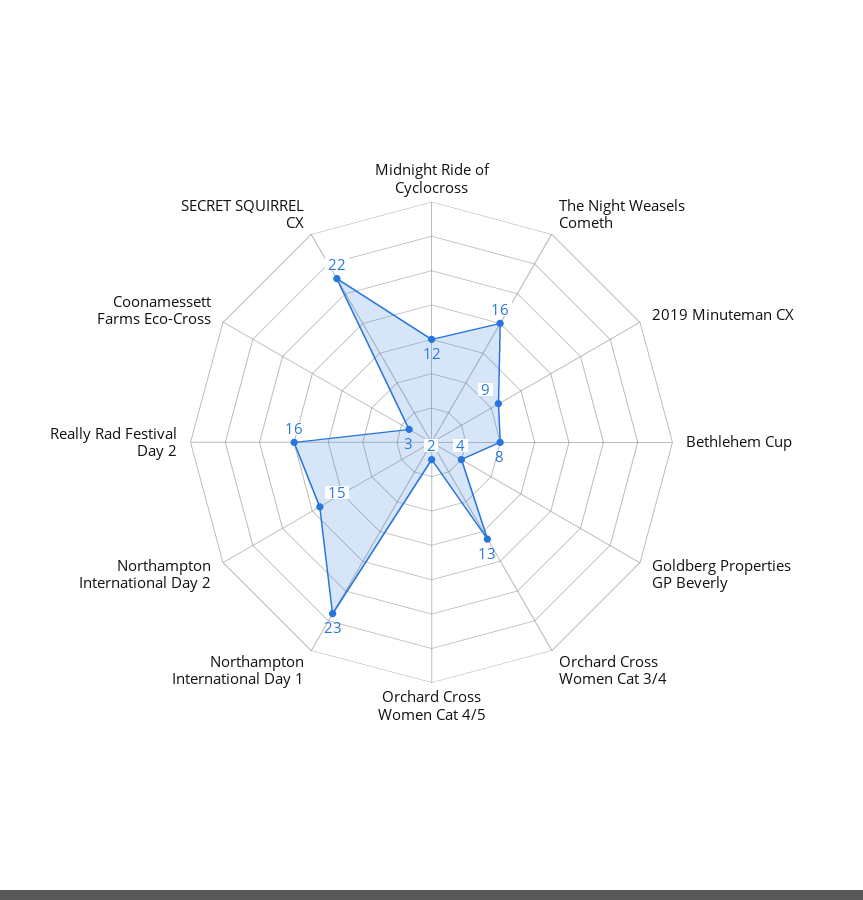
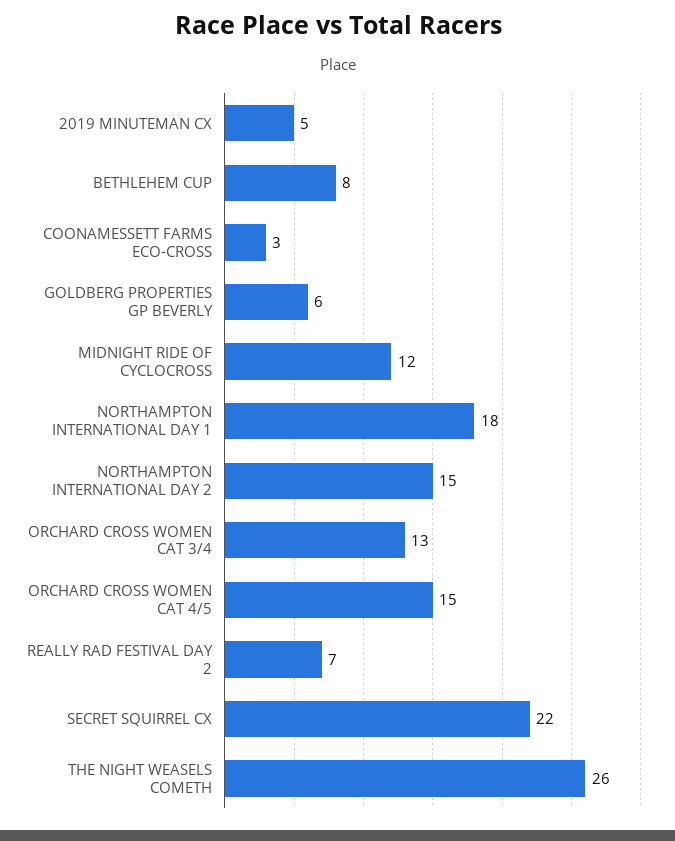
  {
    "Midnight Ride of Cyclocross": 12,
-   "The Night Weasels Cometh": 16,
+   "The Night Weasels Cometh": 26,
-   "2019 Minuteman CX": 9,
+   "2019 Minuteman CX": 5,
    "Bethlehem Cup": 8,
-   "Goldberg Properties GP Beverly": 4,
+   "Goldberg Properties GP Beverly": 6,
    "Orchard Cross Women Cat 3/4": 13,
-   "Orchard Cross Women Cat 4/5": 2,
+   "Orchard Cross Women Cat 4/5": 15,
-   "Northampton International Day 1": 23,
+   "Northampton International Day 1": 18,
    "Northampton International Day 2": 15,
-   "Really Rad Festival Day 2": 16,
+   "Really Rad Festival Day 2": 7,
    "Coonamessett Farms Eco-Cross": 3,
    "SECRET SQUIRREL CX": 22
  }

